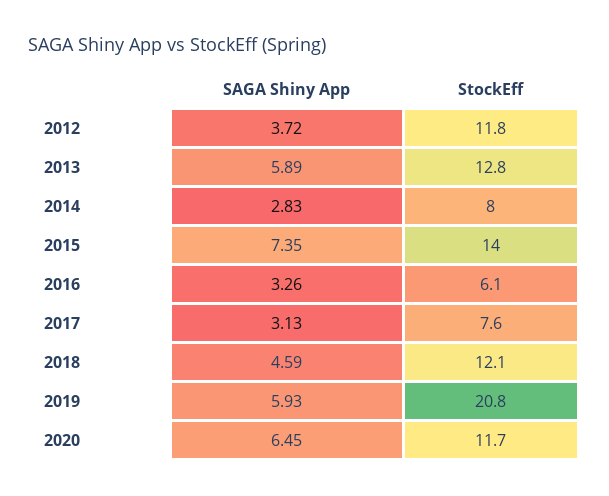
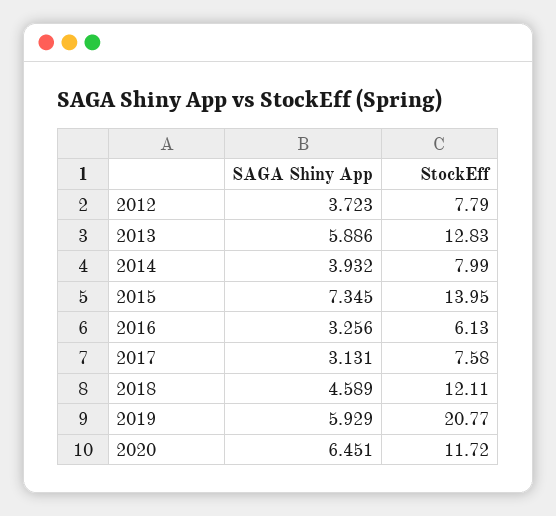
  {
    "SAGA Shiny App": {
      "2012": 3.723,
      "2013": 5.886,
-     "2014": 2.83,
+     "2014": 3.932,
      "2015": 7.345,
      "2016": 3.256,
      "2017": 3.131,
      "2018": 4.589,
      "2019": 5.929,
      "2020": 6.451
    },
    "StockEff": {
-     "2012": 11.8,
+     "2012": 7.79,
      "2013": 12.83,
      "2014": 7.99,
      "2015": 13.95,
      "2016": 6.13,
      "2017": 7.58,
      "2018": 12.11,
      "2019": 20.77,
      "2020": 11.72
    }
  }

